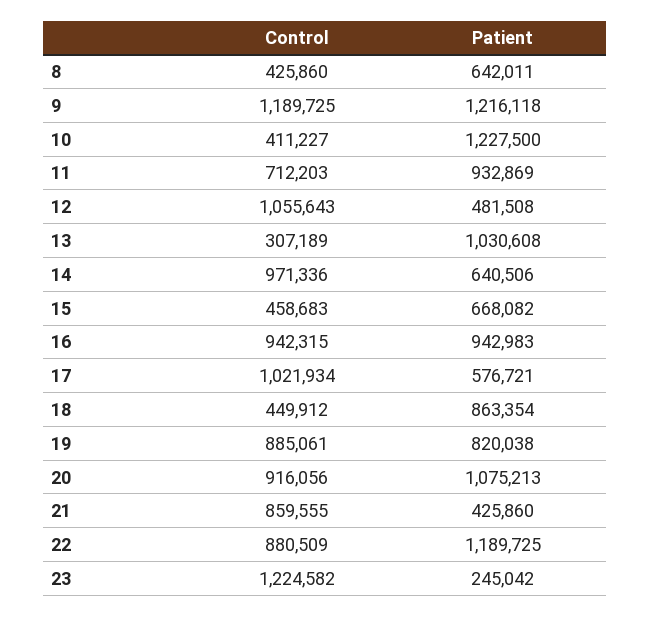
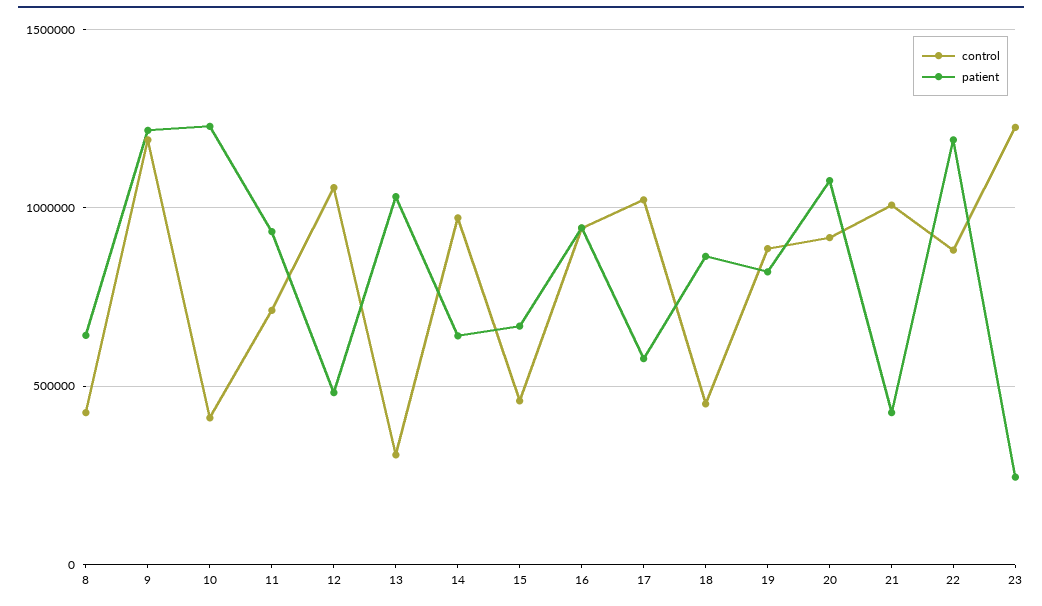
  {
    "Control": {
      "8": 425860,
      "9": 1189725,
      "10": 411227,
      "11": 712203,
      "12": 1055643,
      "13": 307189,
      "14": 971336,
      "15": 458683,
      "16": 942315,
      "17": 1021934,
      "18": 449912,
      "19": 885061,
      "20": 916056,
-     "21": 859555,
+     "21": 1000000,
      "22": 880509,
      "23": 1224582
    },
    "Patient": {
      "8": 642011,
      "9": 1216118,
      "10": 1227500,
      "11": 932869,
      "12": 481508,
      "13": 1030608,
      "14": 640506,
      "15": 668082,
      "16": 942983,
      "17": 576721,
      "18": 863354,
      "19": 820038,
      "20": 1075213,
      "21": 425860,
      "22": 1189725,
      "23": 245042
    }
  }

